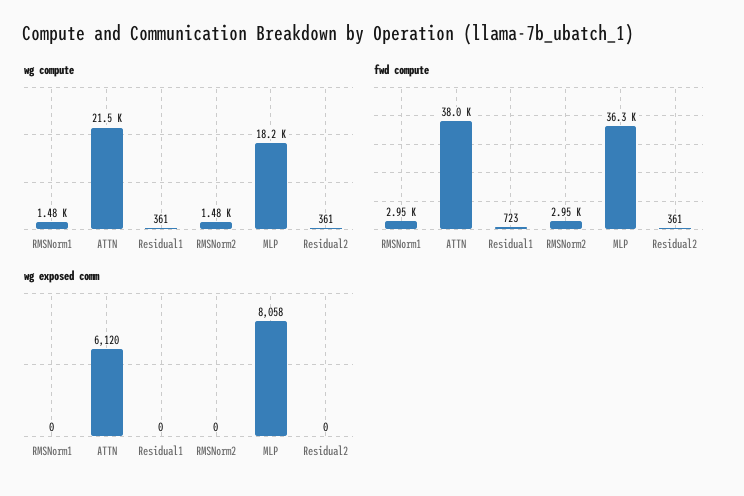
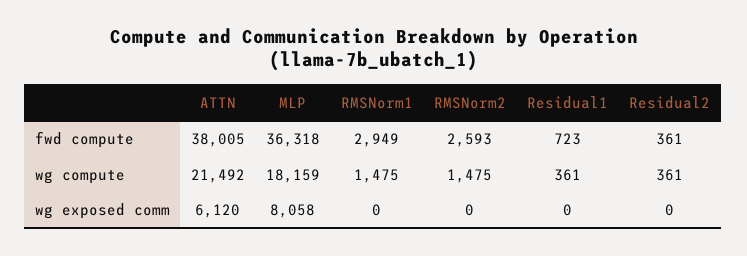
  {
    "wg compute": {
      "RMSNorm1": 1475,
      "ATTN": 21492,
      "Residual1": 361,
      "RMSNorm2": 1475,
      "MLP": 18159,
      "Residual2": 361
    },
    "fwd compute": {
      "RMSNorm1": 2949,
      "ATTN": 38005,
      "Residual1": 723,
-     "RMSNorm2": 2950,
+     "RMSNorm2": 2593,
      "MLP": 36318,
      "Residual2": 361
    },
    "wg exposed comm": {
      "RMSNorm1": 0,
      "ATTN": 6120,
      "Residual1": 0,
      "RMSNorm2": 0,
      "MLP": 8058,
      "Residual2": 0
    }
  }

